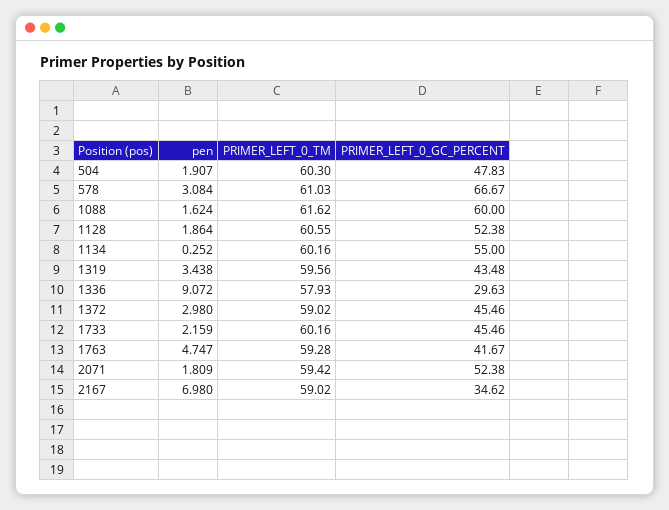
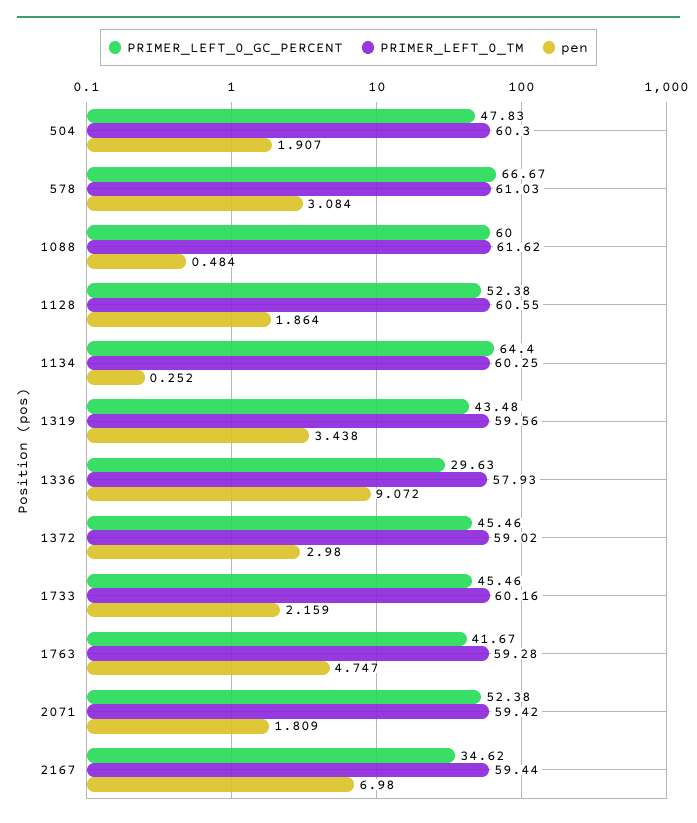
  {
    "pen": {
      "504": 1.907,
      "578": 3.084,
-     "1088": 1.624,
+     "1088": 0.484,
      "1128": 1.864,
      "1134": 0.252,
      "1319": 3.438,
      "1336": 9.072,
      "1372": 2.98,
      "1733": 2.159,
      "1763": 4.747,
      "2071": 1.809,
      "2167": 6.98
    },
    "PRIMER_LEFT_0_TM": {
      "504": 60.3,
      "578": 61.03,
      "1088": 61.62,
      "1128": 60.55,
-     "1134": 60.16,
+     "1134": 60.25,
      "1319": 59.56,
      "1336": 57.93,
      "1372": 59.02,
      "1733": 60.16,
      "1763": 59.28,
      "2071": 59.42,
-     "2167": 59.02
+     "2167": 59.44
    },
    "PRIMER_LEFT_0_GC_PERCENT": {
      "504": 47.83,
      "578": 66.67,
      "1088": 60,
      "1128": 52.38,
-     "1134": 55,
+     "1134": 64.4,
      "1319": 43.48,
      "1336": 29.63,
      "1372": 45.46,
      "1733": 45.46,
      "1763": 41.67,
      "2071": 52.38,
      "2167": 34.62
    }
  }

